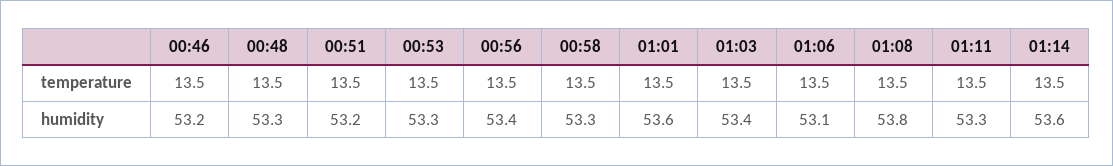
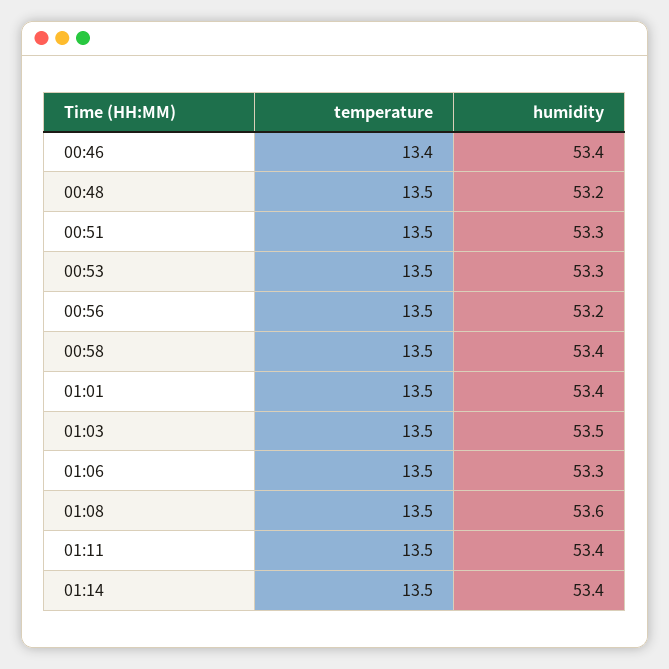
  {
    "00:46": {
-     "temperature": 13.5,
+     "temperature": 13.4,
-     "humidity": 53.2
+     "humidity": 53.4
    },
    "00:48": {
      "temperature": 13.5,
-     "humidity": 53.3
+     "humidity": 53.2
    },
    "00:51": {
      "temperature": 13.5,
-     "humidity": 53.2
+     "humidity": 53.3
    },
    "00:53": {
      "temperature": 13.5,
      "humidity": 53.3
    },
    "00:56": {
      "temperature": 13.5,
-     "humidity": 53.4
+     "humidity": 53.2
    },
    "00:58": {
      "temperature": 13.5,
-     "humidity": 53.3
+     "humidity": 53.4
    },
    "01:01": {
      "temperature": 13.5,
-     "humidity": 53.6
+     "humidity": 53.4
    },
    "01:03": {
      "temperature": 13.5,
-     "humidity": 53.4
+     "humidity": 53.5
    },
    "01:06": {
      "temperature": 13.5,
-     "humidity": 53.1
+     "humidity": 53.3
    },
    "01:08": {
      "temperature": 13.5,
-     "humidity": 53.8
+     "humidity": 53.6
    },
    "01:11": {
      "temperature": 13.5,
-     "humidity": 53.3
+     "humidity": 53.4
    },
    "01:14": {
      "temperature": 13.5,
-     "humidity": 53.6
+     "humidity": 53.4
    }
  }

